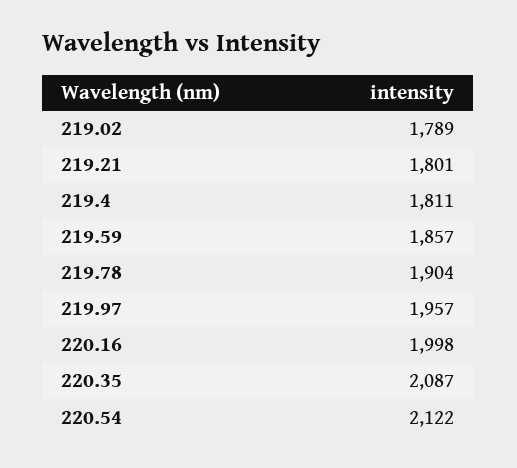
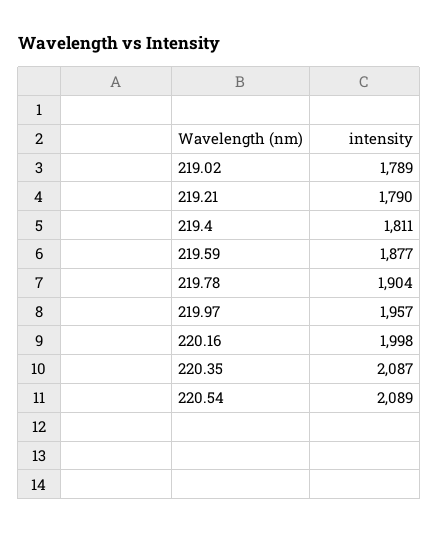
  {
    "219.02": 1789,
-   "219.21": 1801,
+   "219.21": 1790,
    "219.4": 1811,
-   "219.59": 1857,
+   "219.59": 1877,
    "219.78": 1904,
    "219.97": 1957,
    "220.16": 1998,
    "220.35": 2087,
-   "220.54": 2122
+   "220.54": 2089
  }

